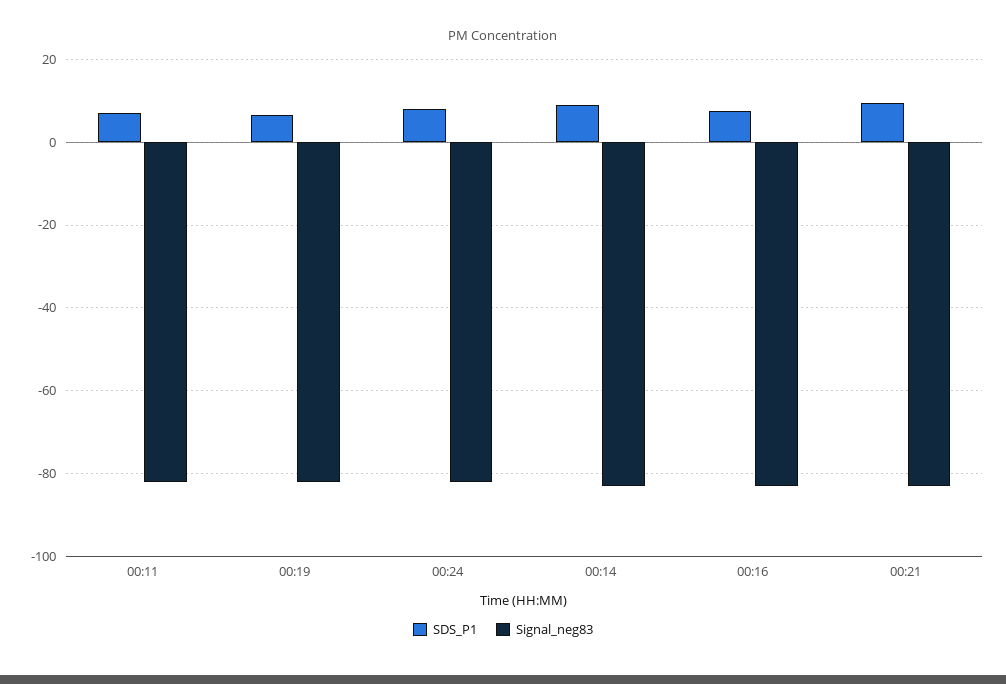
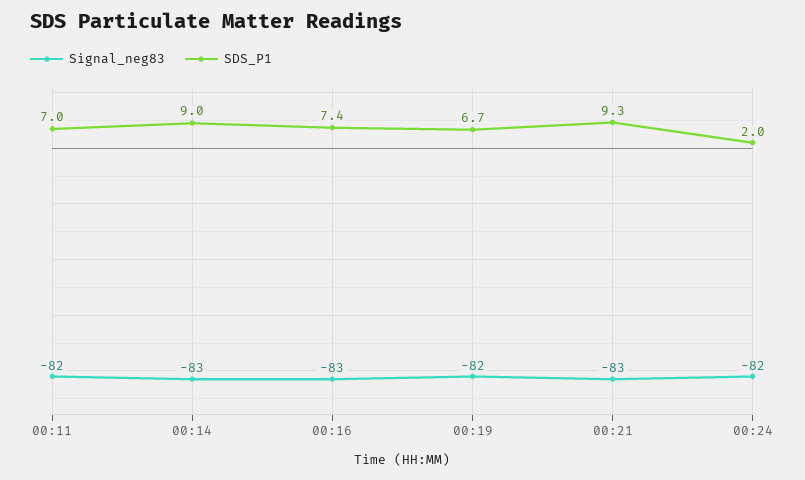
  {
    "SDS_P1": {
      "00:11": 7,
      "00:19": 6.7,
-     "00:24": 8,
+     "00:24": 2,
      "00:14": 9,
      "00:16": 7.4,
      "00:21": 9.3
    },
    "Signal_neg83": {
      "00:11": -82,
      "00:19": -82,
      "00:24": -82,
      "00:14": -83,
      "00:16": -83,
      "00:21": -83
    }
  }

